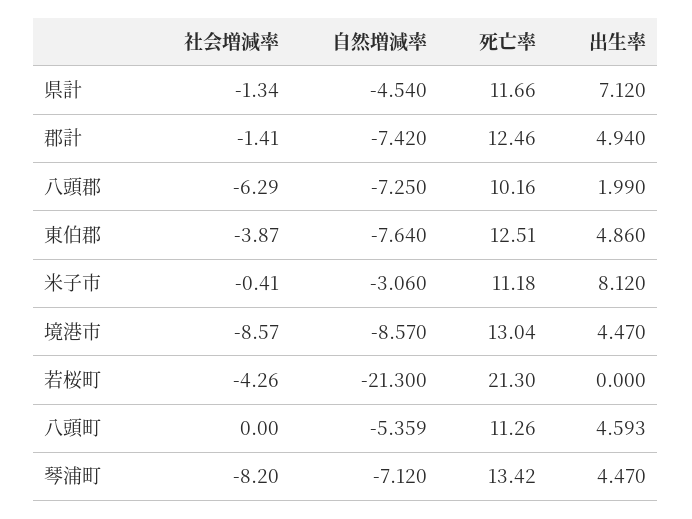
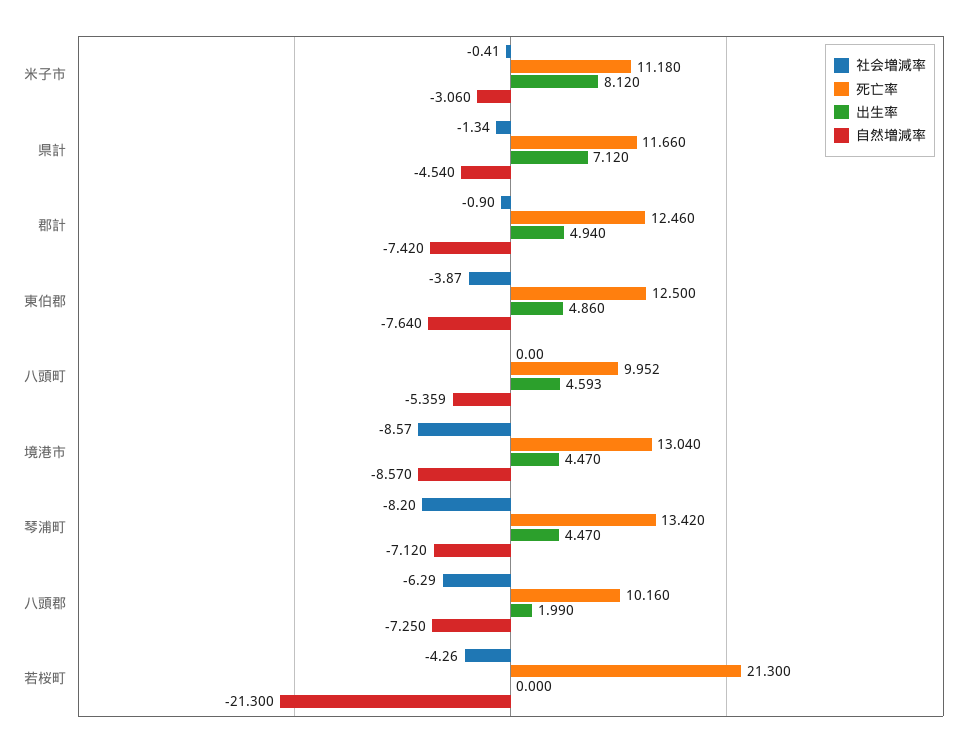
  {
    "社会増減率": {
      "県計": -1.34,
-     "郡計": -1.41,
+     "郡計": -0.9,
      "八頭郡": -6.29,
      "東伯郡": -3.87,
      "米子市": -0.41,
      "境港市": -8.57,
      "若桜町": -4.26,
      "八頭町": 0,
      "琴浦町": -8.2
    },
    "自然増減率": {
      "県計": -4.54,
      "郡計": -7.42,
      "八頭郡": -7.25,
      "東伯郡": -7.64,
      "米子市": -3.06,
      "境港市": -8.57,
      "若桜町": -21.3,
      "八頭町": -5.359,
      "琴浦町": -7.12
    },
    "死亡率": {
      "県計": 11.66,
      "郡計": 12.46,
      "八頭郡": 10.16,
-     "東伯郡": 12.51,
+     "東伯郡": 12.5,
      "米子市": 11.18,
      "境港市": 13.04,
      "若桜町": 21.3,
-     "八頭町": 11.26,
+     "八頭町": 9.952,
      "琴浦町": 13.42
    },
    "出生率": {
      "県計": 7.12,
      "郡計": 4.94,
      "八頭郡": 1.99,
      "東伯郡": 4.86,
      "米子市": 8.12,
      "境港市": 4.47,
      "若桜町": 0,
      "八頭町": 4.593,
      "琴浦町": 4.47
    }
  }

